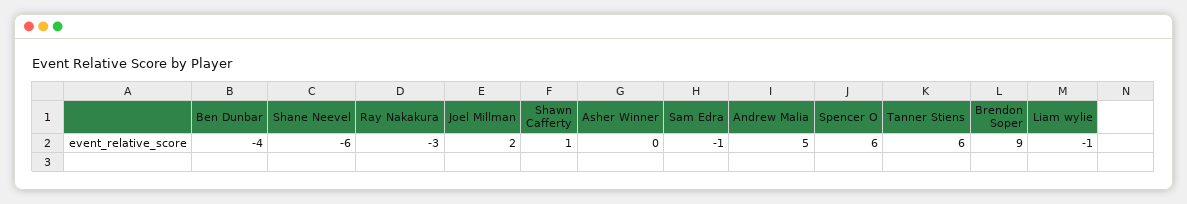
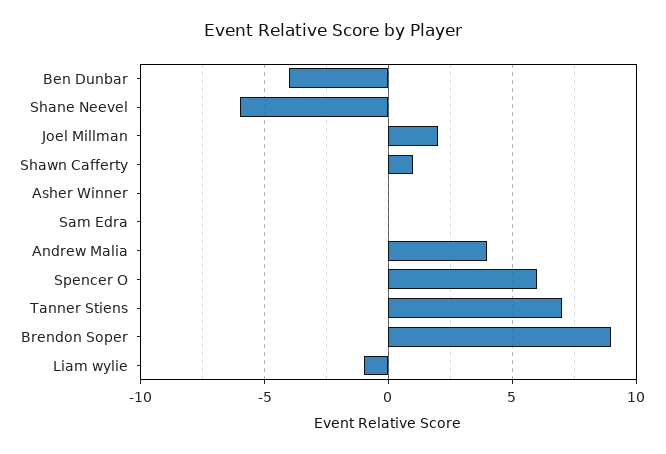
  {
    "Ben Dunbar": -4,
    "Shane Neevel": -6,
-   "Ray Nakakura": -3,
    "Joel Millman": 2,
    "Shawn Cafferty": 1,
    "Asher Winner": 0,
-   "Sam Edra": -1,
+   "Sam Edra": 0,
-   "Andrew Malia": 5,
+   "Andrew Malia": 4,
    "Spencer O": 6,
-   "Tanner Stiens": 6,
+   "Tanner Stiens": 7,
    "Brendon Soper": 9,
    "Liam wylie": -1
  }

